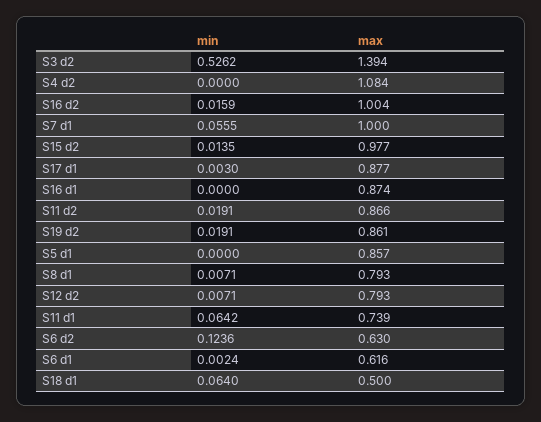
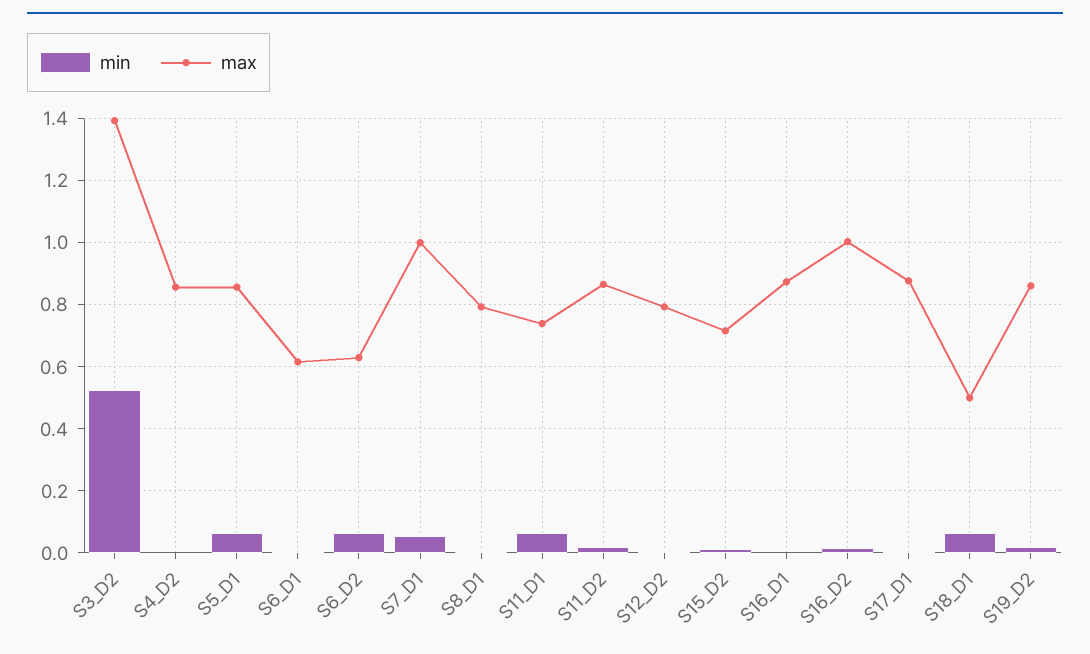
  {
    "min": {
      "S3 d2": 0.5262,
      "S4 d2": 0,
      "S16 d2": 0.0159,
      "S7 d1": 0.0555,
      "S15 d2": 0.0135,
      "S17 d1": 0.003,
      "S16 d1": 0,
      "S11 d2": 0.0191,
      "S19 d2": 0.0191,
-     "S5 d1": 0,
+     "S5 d1": 0.06,
      "S8 d1": 0.0071,
      "S12 d2": 0.0071,
      "S11 d1": 0.0642,
-     "S6 d2": 0.1236,
+     "S6 d2": 0.06,
      "S6 d1": 0.0024,
      "S18 d1": 0.064
    },
    "max": {
      "S3 d2": 1.394,
-     "S4 d2": 1.084,
+     "S4 d2": 0.86,
      "S16 d2": 1.004,
      "S7 d1": 1,
-     "S15 d2": 0.977,
+     "S15 d2": 0.72,
      "S17 d1": 0.877,
      "S16 d1": 0.874,
      "S11 d2": 0.866,
      "S19 d2": 0.861,
      "S5 d1": 0.857,
      "S8 d1": 0.793,
      "S12 d2": 0.793,
      "S11 d1": 0.739,
      "S6 d2": 0.63,
      "S6 d1": 0.616,
      "S18 d1": 0.5
    }
  }

